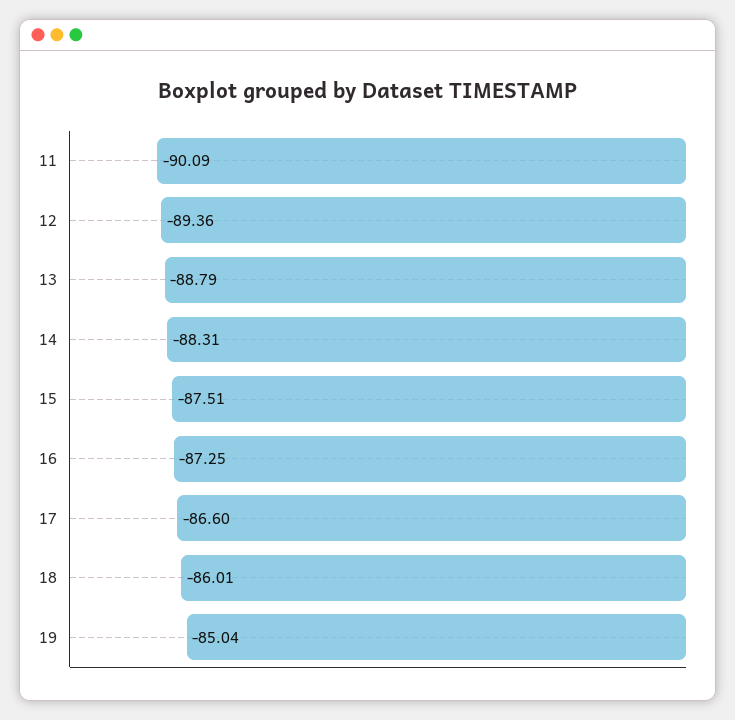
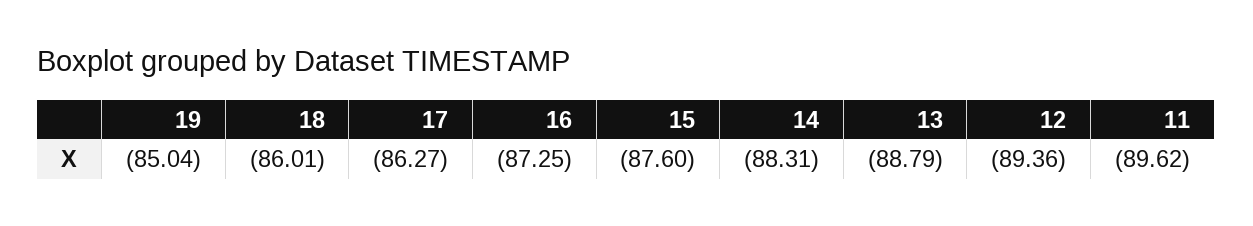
  {
-   "11": -90.09,
+   "11": -89.62,
    "12": -89.36,
    "13": -88.79,
    "14": -88.31,
-   "15": -87.51,
+   "15": -87.6,
    "16": -87.25,
-   "17": -86.6,
+   "17": -86.27,
    "18": -86.01,
    "19": -85.04
  }

